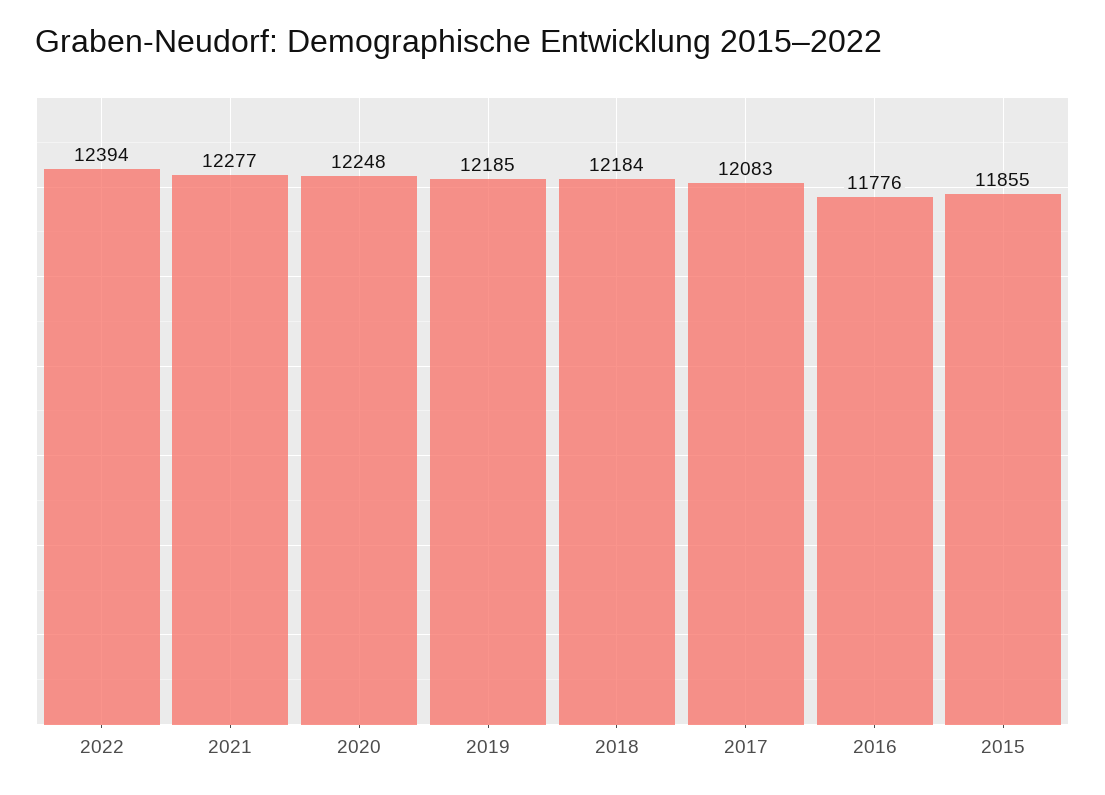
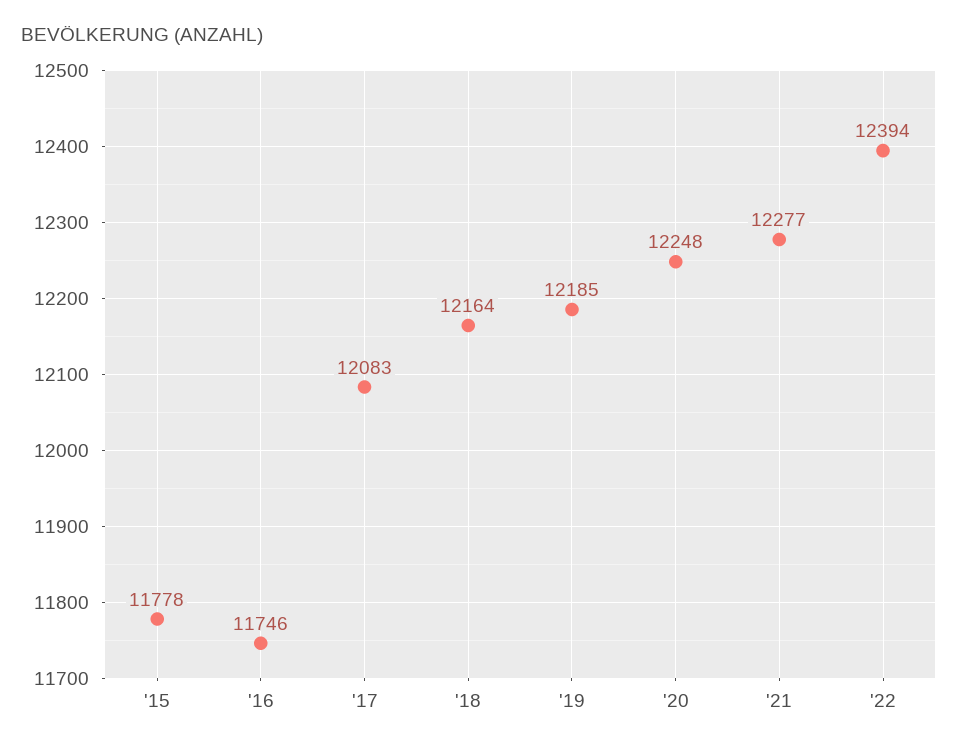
  {
    "2022": 12394,
    "2021": 12277,
    "2020": 12248,
    "2019": 12185,
-   "2018": 12184,
+   "2018": 12164,
    "2017": 12083,
-   "2016": 11776,
+   "2016": 11746,
-   "2015": 11855
+   "2015": 11778
  }

